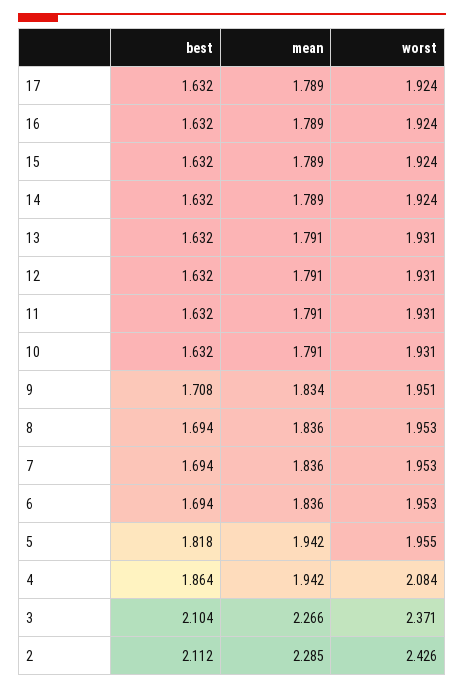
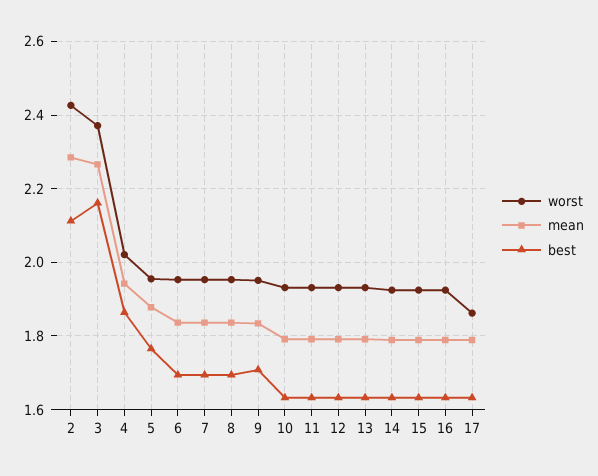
  {
    "best": {
      "17": 1.632,
      "16": 1.632,
      "15": 1.632,
      "14": 1.632,
      "13": 1.632,
      "12": 1.632,
      "11": 1.632,
      "10": 1.632,
      "9": 1.708,
      "8": 1.694,
      "7": 1.694,
      "6": 1.694,
-     "5": 1.818,
+     "5": 1.76,
      "4": 1.864,
-     "3": 2.104,
+     "3": 2.16,
      "2": 2.112
    },
    "mean": {
      "17": 1.789,
      "16": 1.789,
      "15": 1.789,
      "14": 1.789,
      "13": 1.791,
      "12": 1.791,
      "11": 1.791,
      "10": 1.791,
      "9": 1.834,
      "8": 1.836,
      "7": 1.836,
      "6": 1.836,
-     "5": 1.942,
+     "5": 1.88,
      "4": 1.942,
      "3": 2.266,
      "2": 2.285
    },
    "worst": {
-     "17": 1.924,
+     "17": 1.86,
      "16": 1.924,
      "15": 1.924,
      "14": 1.924,
      "13": 1.931,
      "12": 1.931,
      "11": 1.931,
      "10": 1.931,
      "9": 1.951,
      "8": 1.953,
      "7": 1.953,
      "6": 1.953,
      "5": 1.955,
-     "4": 2.084,
+     "4": 2.02,
      "3": 2.371,
      "2": 2.426
    }
  }

